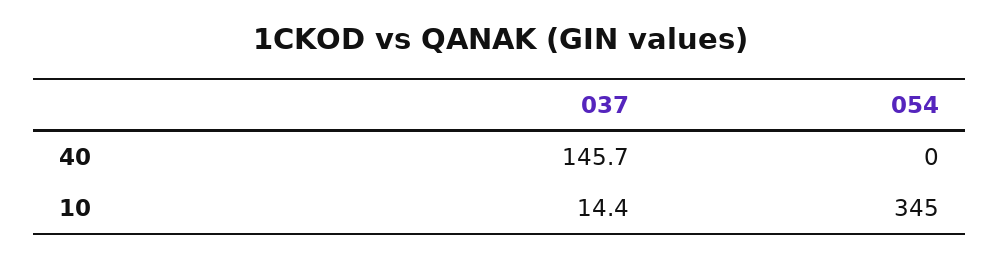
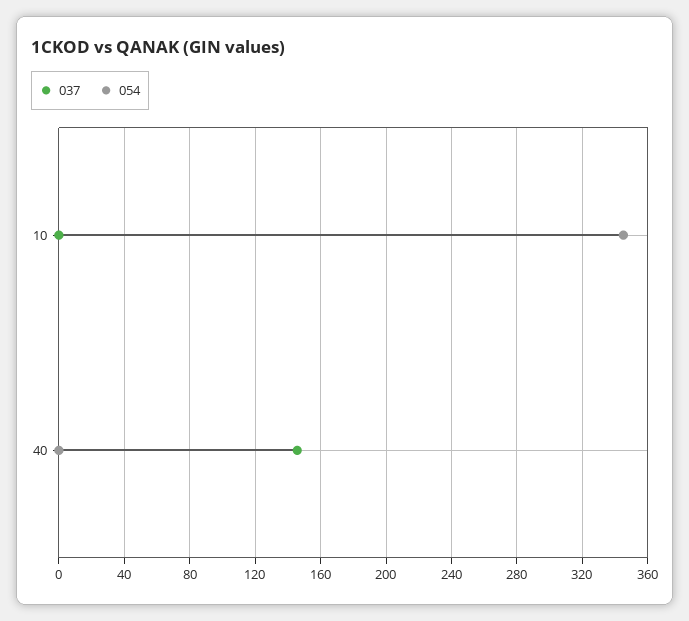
  {
    "037": {
      "40": 145.7,
-     "10": 14.4
+     "10": 0
    },
    "054": {
      "40": 0,
      "10": 345
    }
  }

